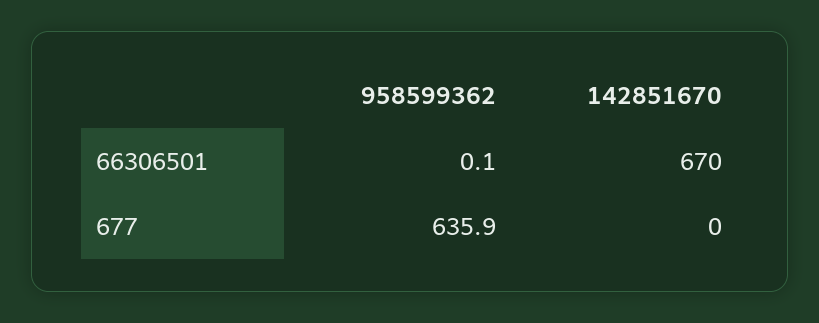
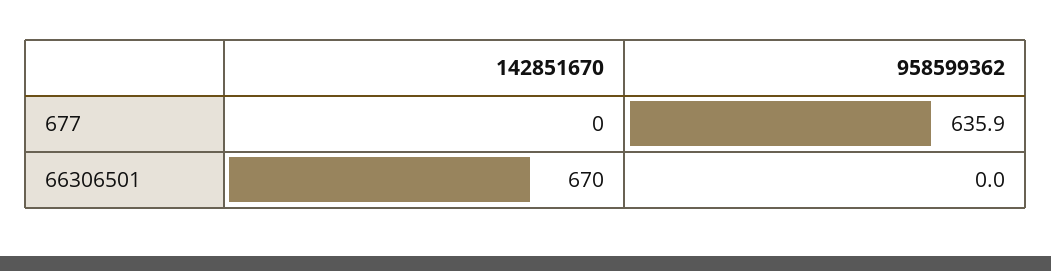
  {
    "958599362": {
-     "66306501": 0.1,
+     "66306501": 0,
      "677": 635.9
    },
    "142851670": {
      "66306501": 670,
      "677": 0
    }
  }

